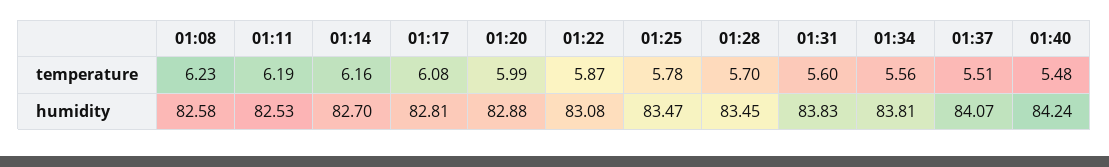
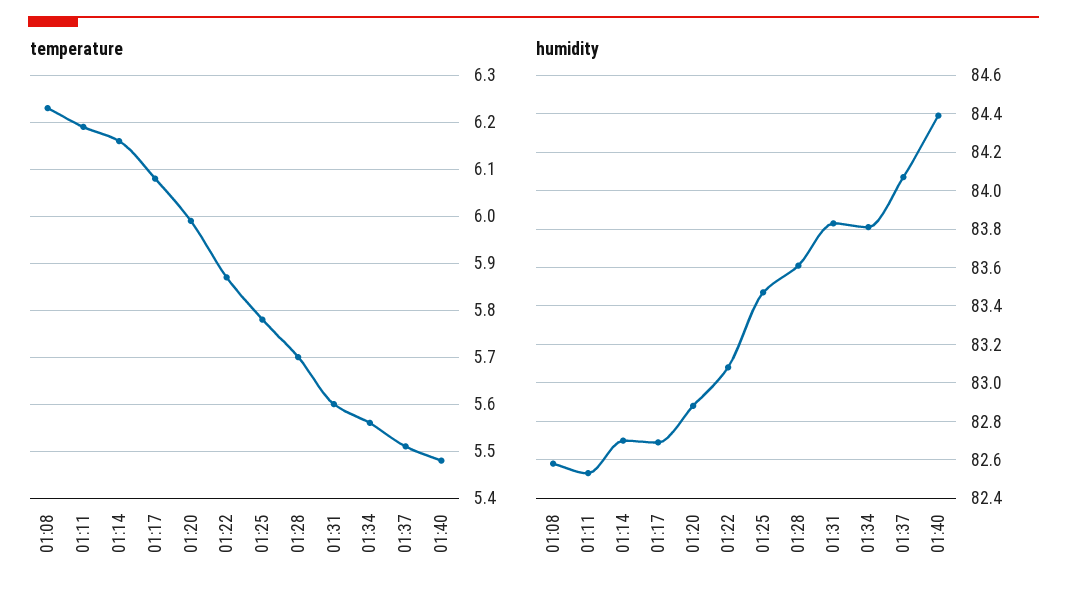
  {
    "temperature": {
      "01:08": 6.23,
      "01:11": 6.19,
      "01:14": 6.16,
      "01:17": 6.08,
      "01:20": 5.99,
      "01:22": 5.87,
      "01:25": 5.78,
      "01:28": 5.7,
      "01:31": 5.6,
      "01:34": 5.56,
      "01:37": 5.51,
      "01:40": 5.48
    },
    "humidity": {
      "01:08": 82.58,
      "01:11": 82.53,
      "01:14": 82.7,
-     "01:17": 82.81,
+     "01:17": 82.7,
      "01:20": 82.88,
      "01:22": 83.08,
      "01:25": 83.47,
-     "01:28": 83.45,
+     "01:28": 83.6,
      "01:31": 83.83,
      "01:34": 83.81,
      "01:37": 84.07,
-     "01:40": 84.24
+     "01:40": 84.4
    }
  }

